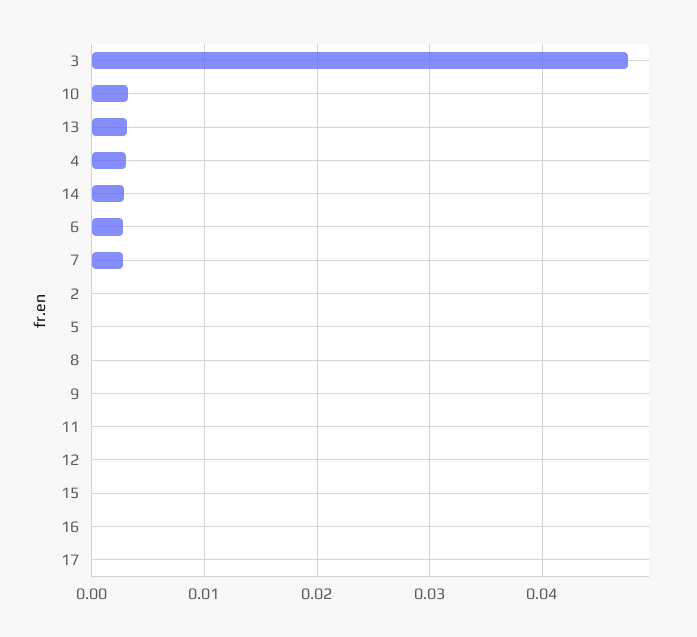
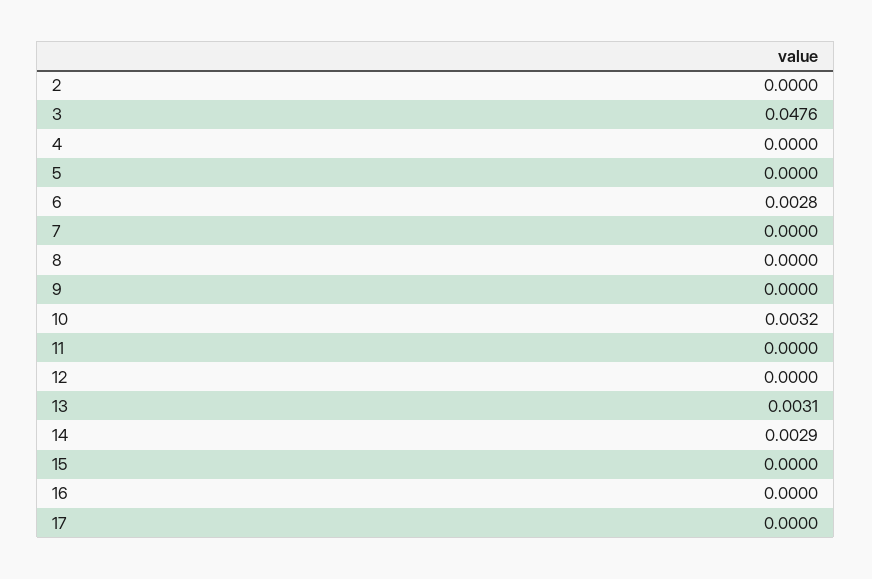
  {
    "3": 0.0476,
    "10": 0.0032,
    "13": 0.0031,
-   "4": 0.003,
+   "4": 0,
    "14": 0.0029,
    "6": 0.0028,
-   "7": 0.003,
+   "7": 0,
    "2": 0,
    "5": 0,
    "8": 0,
    "9": 0,
    "11": 0,
    "12": 0,
    "15": 0,
    "16": 0,
    "17": 0
  }

